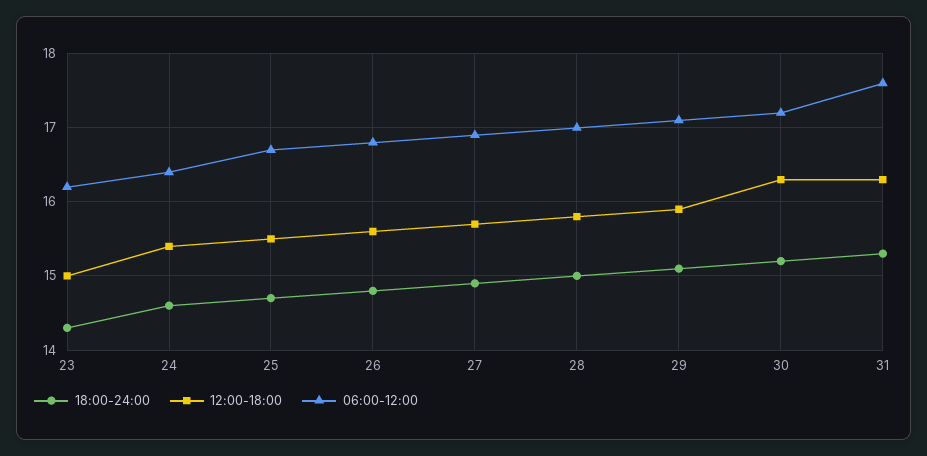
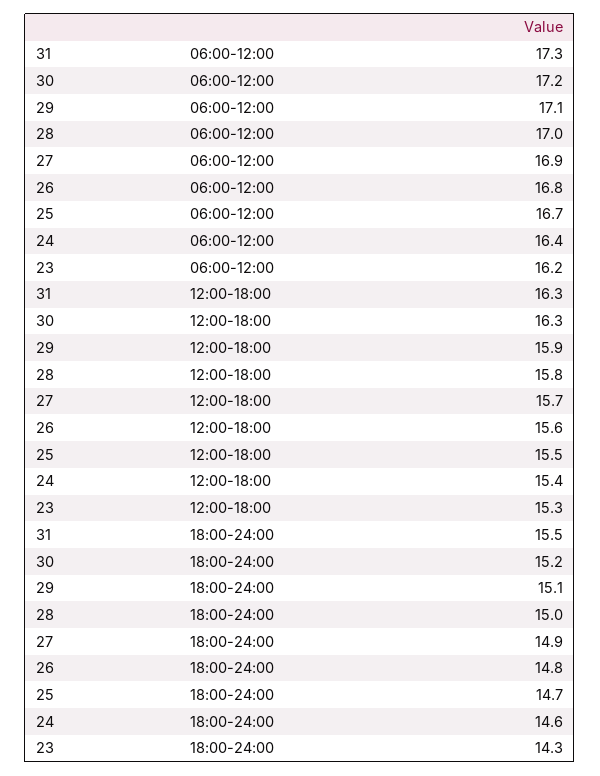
  {
    "18:00-24:00": {
      "23": 14.3,
      "24": 14.6,
      "25": 14.7,
      "26": 14.8,
      "27": 14.9,
      "28": 15,
      "29": 15.1,
      "30": 15.2,
-     "31": 15.3
+     "31": 15.5
    },
    "12:00-18:00": {
-     "23": 15,
+     "23": 15.3,
      "24": 15.4,
      "25": 15.5,
      "26": 15.6,
      "27": 15.7,
      "28": 15.8,
      "29": 15.9,
      "30": 16.3,
      "31": 16.3
    },
    "06:00-12:00": {
      "23": 16.2,
      "24": 16.4,
      "25": 16.7,
      "26": 16.8,
      "27": 16.9,
      "28": 17,
      "29": 17.1,
      "30": 17.2,
-     "31": 17.6
+     "31": 17.3
    }
  }

